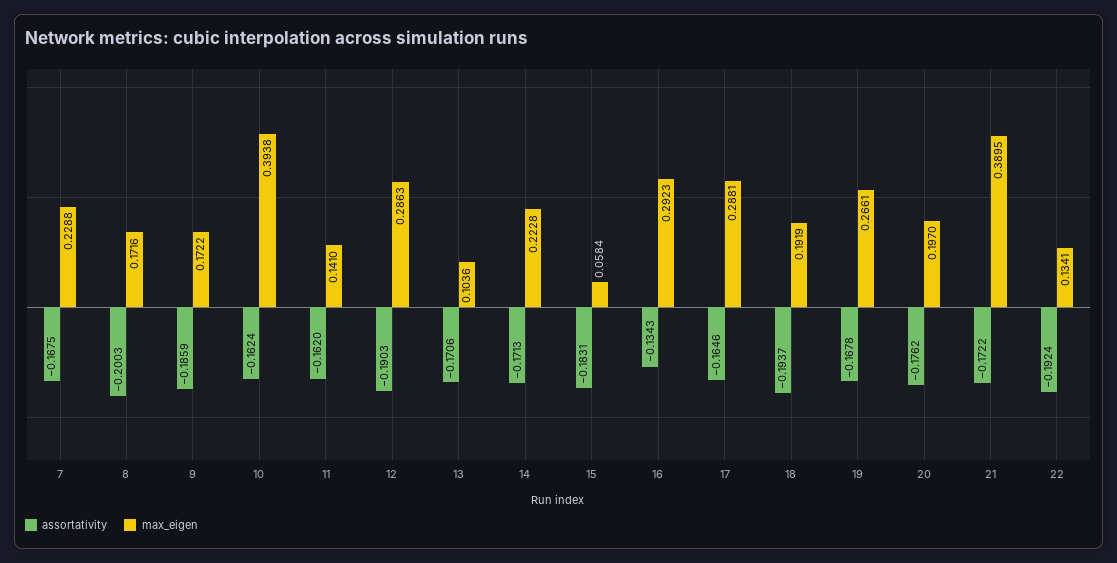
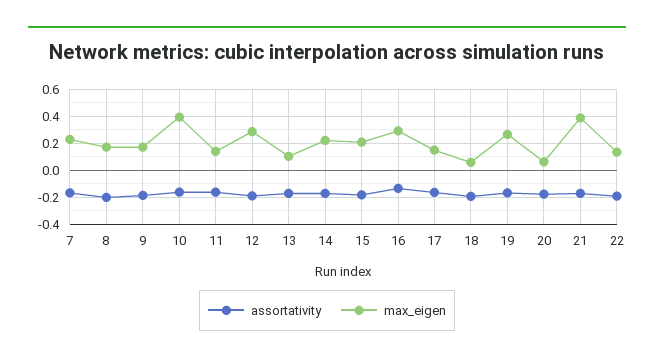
  {
    "assortativity": {
      "7": -0.1675,
      "8": -0.2003,
      "9": -0.1859,
      "10": -0.1624,
      "11": -0.162,
      "12": -0.1903,
      "13": -0.1706,
      "14": -0.1713,
      "15": -0.1831,
      "16": -0.1343,
      "17": -0.1646,
      "18": -0.1937,
      "19": -0.1678,
      "20": -0.1762,
      "21": -0.1722,
      "22": -0.1924
    },
    "max_eigen": {
      "7": 0.2288,
      "8": 0.1716,
      "9": 0.1722,
      "10": 0.3938,
      "11": 0.141,
      "12": 0.2863,
      "13": 0.1036,
      "14": 0.2228,
-     "15": 0.0584,
+     "15": 0.2,
      "16": 0.2923,
-     "17": 0.2881,
+     "17": 0.15,
-     "18": 0.1919,
+     "18": 0.05,
      "19": 0.2661,
-     "20": 0.197,
+     "20": 0.05,
      "21": 0.3895,
      "22": 0.1341
    }
  }

